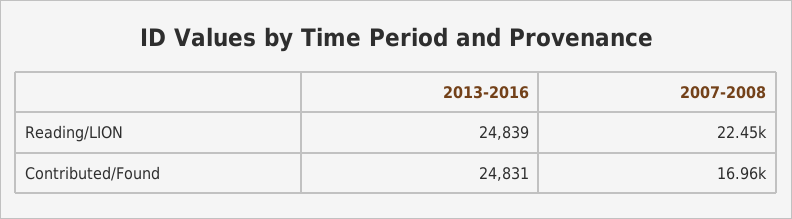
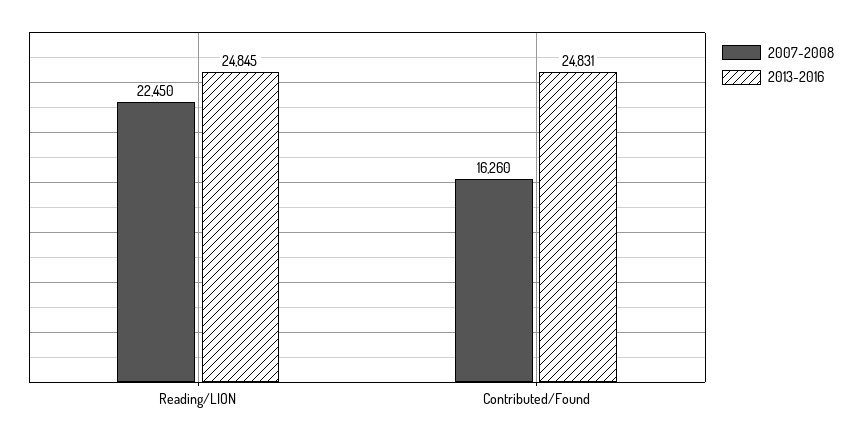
  {
    "2013-2016": {
-     "Reading/LION": 24839,
+     "Reading/LION": 24845,
      "Contributed/Found": 24831
    },
    "2007-2008": {
      "Reading/LION": 22450,
-     "Contributed/Found": 16960
+     "Contributed/Found": 16260
    }
  }

